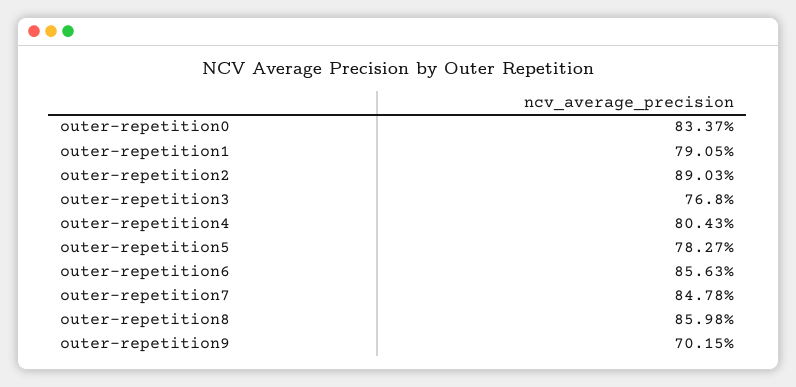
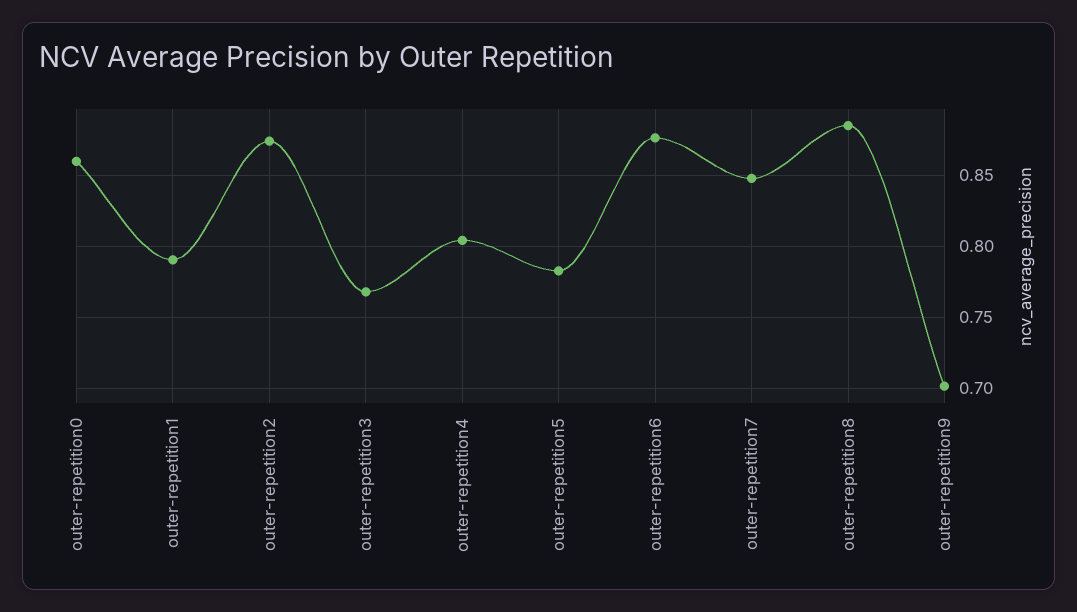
  {
-   "outer-repetition0": 0.8337,
+   "outer-repetition0": 0.86,
    "outer-repetition1": 0.7905,
-   "outer-repetition2": 0.8903,
+   "outer-repetition2": 0.875,
    "outer-repetition3": 0.768,
    "outer-repetition4": 0.8043,
    "outer-repetition5": 0.7827,
-   "outer-repetition6": 0.8563,
+   "outer-repetition6": 0.875,
    "outer-repetition7": 0.8478,
-   "outer-repetition8": 0.8598,
+   "outer-repetition8": 0.885,
    "outer-repetition9": 0.7015
  }

